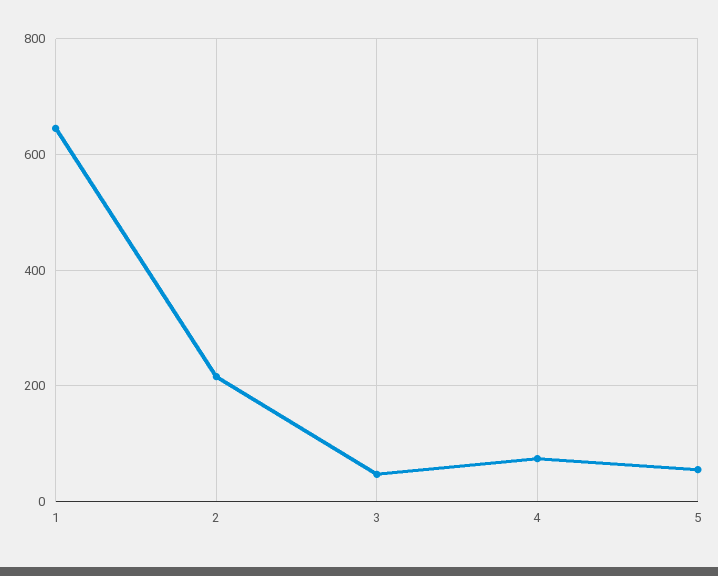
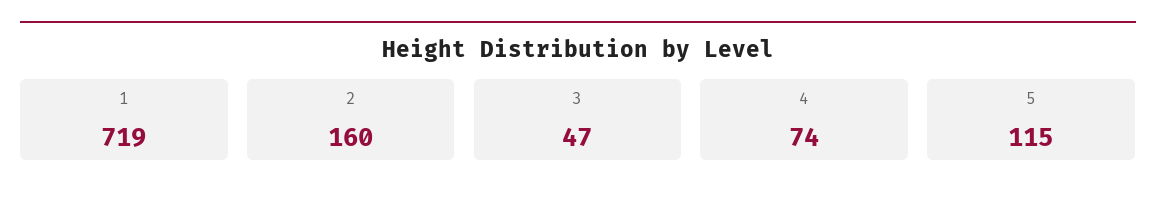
  {
-   "1": 640,
+   "1": 719,
-   "2": 220,
+   "2": 160,
    "3": 47,
    "4": 74,
-   "5": 60
+   "5": 115
  }

